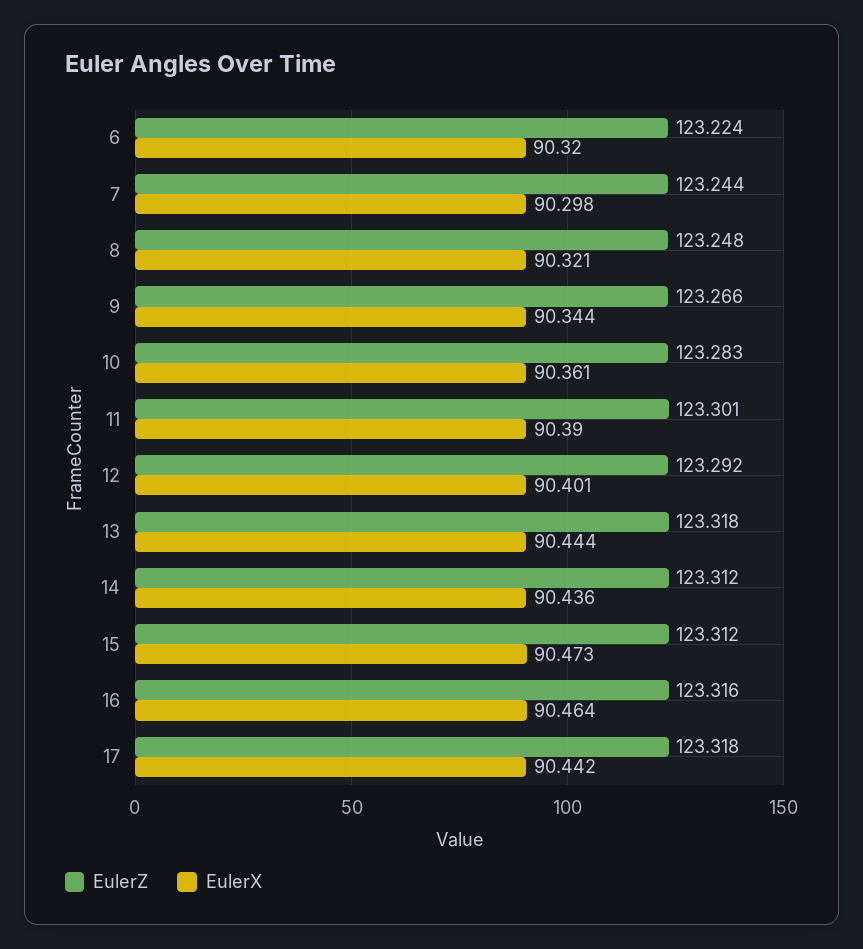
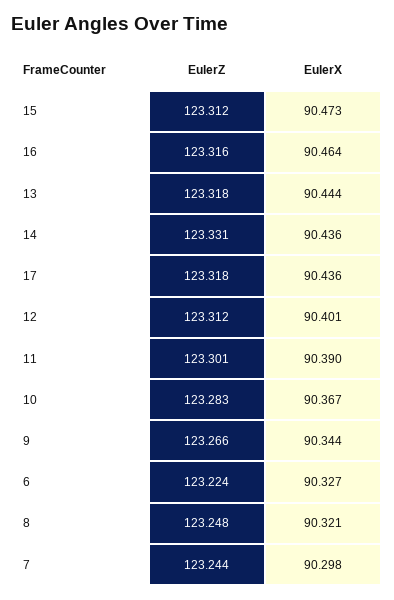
  {
    "EulerZ": {
      "6": 123.224,
      "7": 123.244,
      "8": 123.248,
      "9": 123.266,
      "10": 123.283,
      "11": 123.301,
-     "12": 123.292,
+     "12": 123.312,
      "13": 123.318,
-     "14": 123.312,
+     "14": 123.331,
      "15": 123.312,
      "16": 123.316,
      "17": 123.318
    },
    "EulerX": {
-     "6": 90.32,
+     "6": 90.327,
      "7": 90.298,
      "8": 90.321,
      "9": 90.344,
-     "10": 90.361,
+     "10": 90.367,
      "11": 90.39,
      "12": 90.401,
      "13": 90.444,
      "14": 90.436,
      "15": 90.473,
      "16": 90.464,
-     "17": 90.442
+     "17": 90.436
    }
  }

